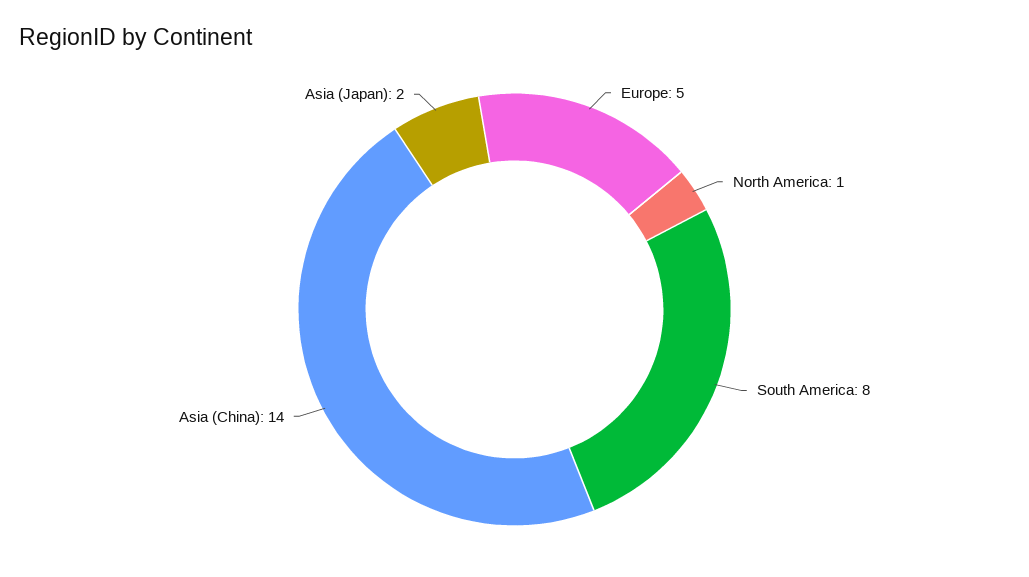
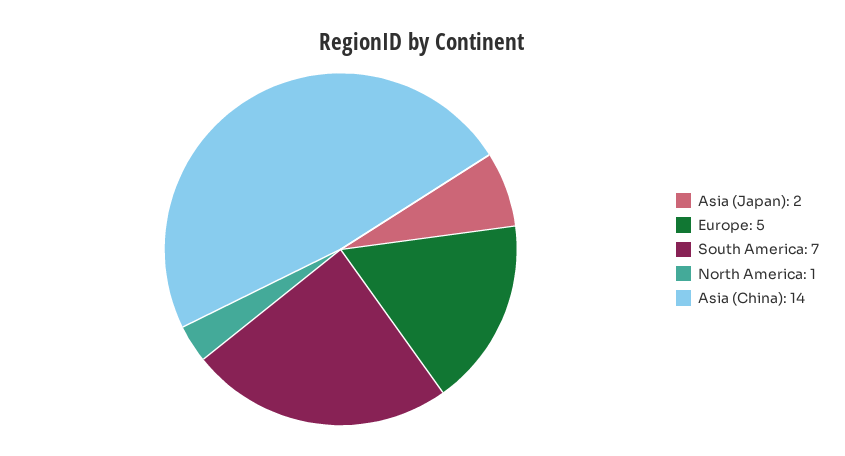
  {
    "Europe": 5,
    "North America": 1,
-   "South America": 8,
+   "South America": 7,
    "Asia (China)": 14,
    "Asia (Japan)": 2
  }

